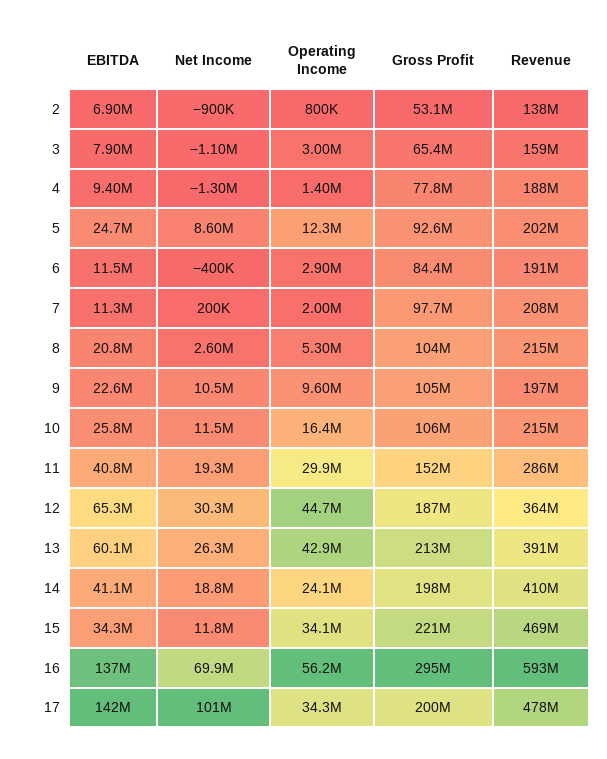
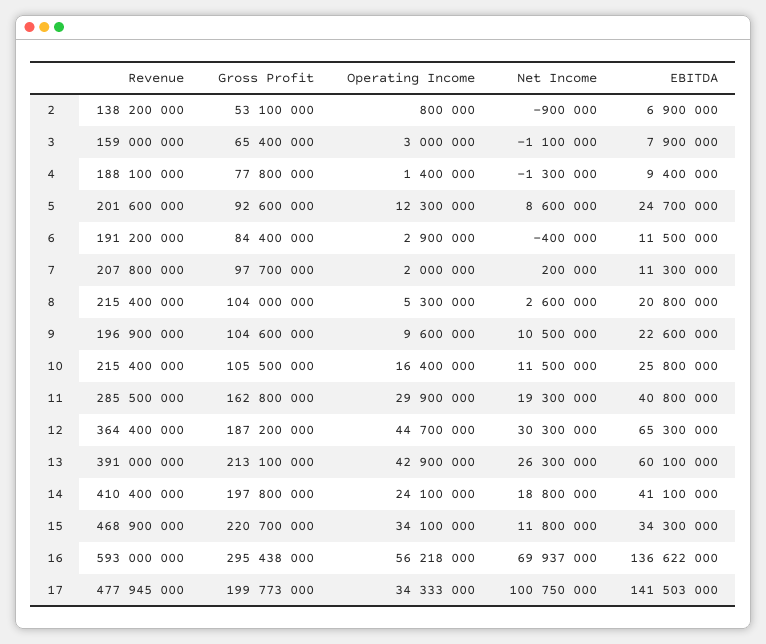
  {
    "EBITDA": {
      "2": 6900000,
      "3": 7900000,
      "4": 9400000,
      "5": 24700000,
      "6": 11500000,
      "7": 11300000,
      "8": 20800000,
      "9": 22600000,
      "10": 25800000,
      "11": 40800000,
      "12": 65300000,
      "13": 60100000,
      "14": 41100000,
      "15": 34300000,
      "16": 136622000,
      "17": 141503000
    },
    "Net Income": {
      "2": -900000,
      "3": -1100000,
      "4": -1300000,
      "5": 8600000,
      "6": -400000,
      "7": 200000,
      "8": 2600000,
      "9": 10500000,
      "10": 11500000,
      "11": 19300000,
      "12": 30300000,
      "13": 26300000,
      "14": 18800000,
      "15": 11800000,
      "16": 69937000,
      "17": 100750000
    },
    "Operating Income": {
      "2": 800000,
      "3": 3000000,
      "4": 1400000,
      "5": 12300000,
      "6": 2900000,
      "7": 2000000,
      "8": 5300000,
      "9": 9600000,
      "10": 16400000,
      "11": 29900000,
      "12": 44700000,
      "13": 42900000,
      "14": 24100000,
      "15": 34100000,
      "16": 56218000,
      "17": 34333000
    },
    "Gross Profit": {
      "2": 53100000,
      "3": 65400000,
      "4": 77800000,
      "5": 92600000,
      "6": 84400000,
      "7": 97700000,
      "8": 104000000,
      "9": 104600000,
      "10": 105500000,
-     "11": 152000000,
+     "11": 162800000,
      "12": 187200000,
      "13": 213100000,
      "14": 197800000,
      "15": 220700000,
      "16": 295438000,
      "17": 199773000
    },
    "Revenue": {
      "2": 138200000,
      "3": 159000000,
      "4": 188100000,
      "5": 201600000,
      "6": 191200000,
      "7": 207800000,
      "8": 215400000,
      "9": 196900000,
      "10": 215400000,
      "11": 285500000,
      "12": 364400000,
      "13": 391000000,
      "14": 410400000,
      "15": 468900000,
      "16": 593000000,
      "17": 477945000
    }
  }

